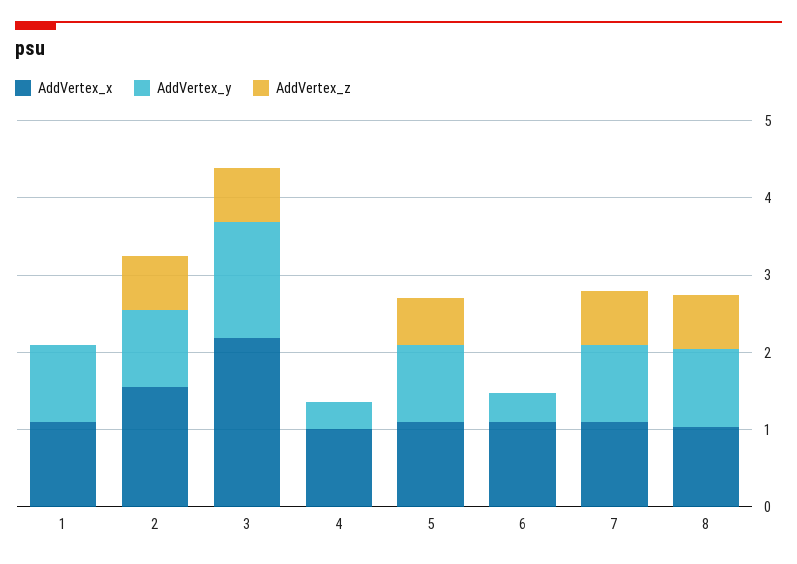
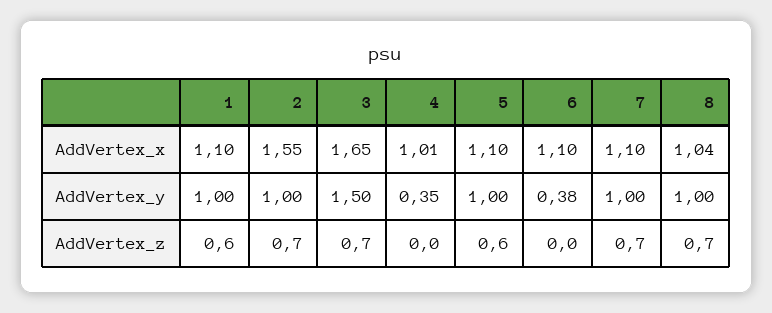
  {
    "AddVertex_x": {
      "1": 1.1,
      "2": 1.55,
-     "3": 2.2,
+     "3": 1.65,
      "4": 1.01,
      "5": 1.1,
      "6": 1.1,
      "7": 1.1,
      "8": 1.04
    },
    "AddVertex_y": {
      "1": 1,
      "2": 1,
      "3": 1.5,
      "4": 0.35,
      "5": 1,
      "6": 0.38,
      "7": 1,
      "8": 1
    },
    "AddVertex_z": {
-     "1": 0,
+     "1": 0.6,
      "2": 0.7,
      "3": 0.7,
      "4": 0,
      "5": 0.6,
      "6": 0,
      "7": 0.7,
      "8": 0.7
    }
  }

